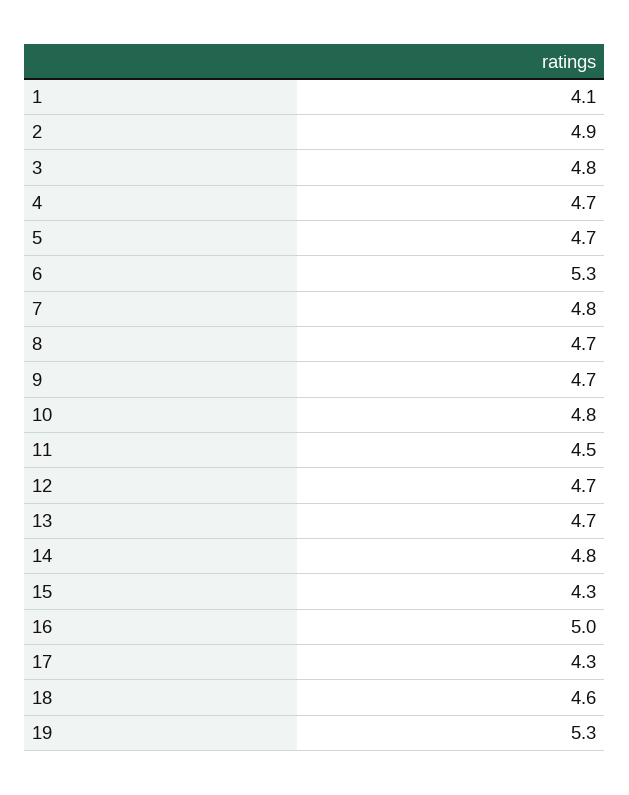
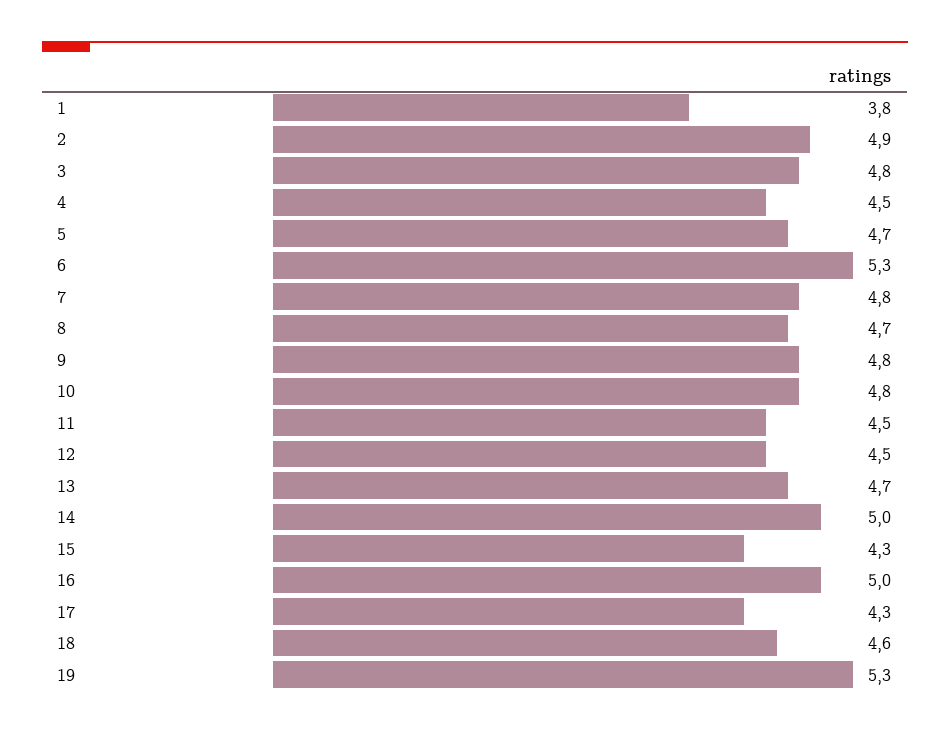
  {
-   "1": 4.1,
+   "1": 3.8,
    "2": 4.9,
    "3": 4.8,
-   "4": 4.7,
+   "4": 4.5,
    "5": 4.7,
    "6": 5.3,
    "7": 4.8,
    "8": 4.7,
-   "9": 4.7,
+   "9": 4.8,
    "10": 4.8,
    "11": 4.5,
-   "12": 4.7,
+   "12": 4.5,
    "13": 4.7,
-   "14": 4.8,
+   "14": 5,
    "15": 4.3,
    "16": 5,
    "17": 4.3,
    "18": 4.6,
    "19": 5.3
  }

